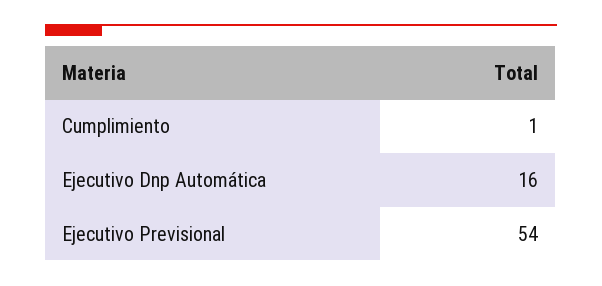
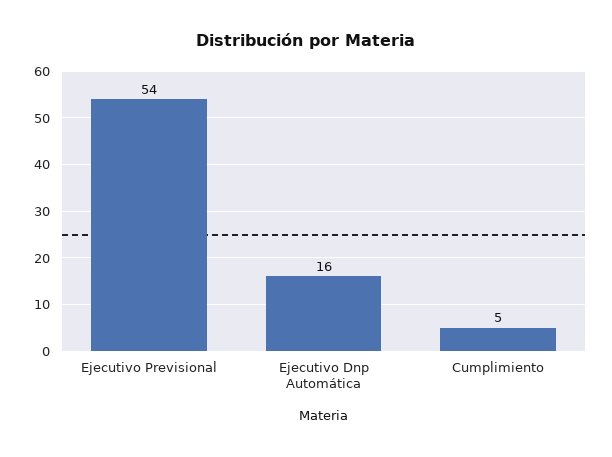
  {
-   "Cumplimiento": 1,
+   "Cumplimiento": 5,
    "Ejecutivo Dnp Automática": 16,
    "Ejecutivo Previsional": 54
  }

